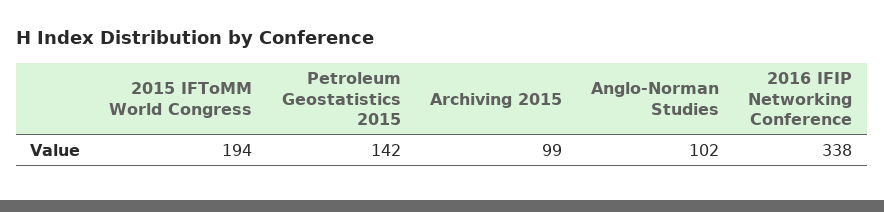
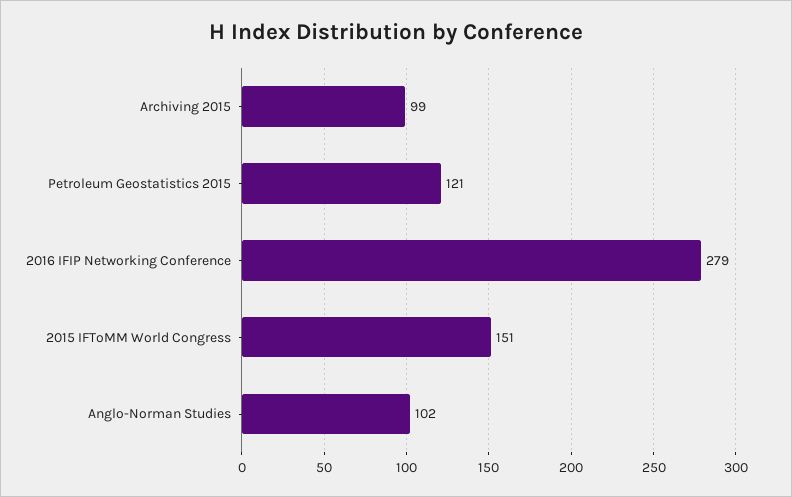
  {
-   "2015 IFToMM World Congress": 194,
+   "2015 IFToMM World Congress": 151,
-   "Petroleum Geostatistics 2015": 142,
+   "Petroleum Geostatistics 2015": 121,
    "Archiving 2015": 99,
    "Anglo-Norman Studies": 102,
-   "2016 IFIP Networking Conference": 338
+   "2016 IFIP Networking Conference": 279
  }

